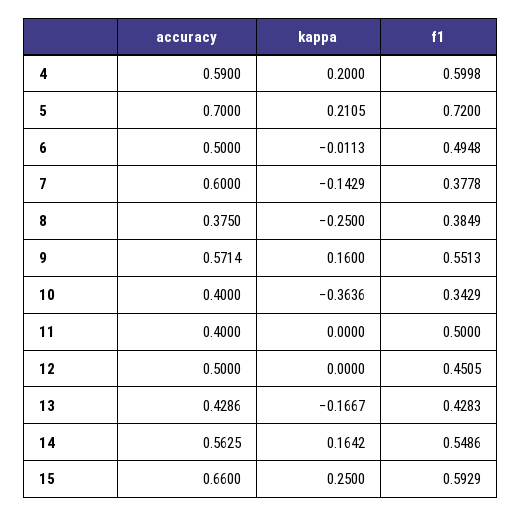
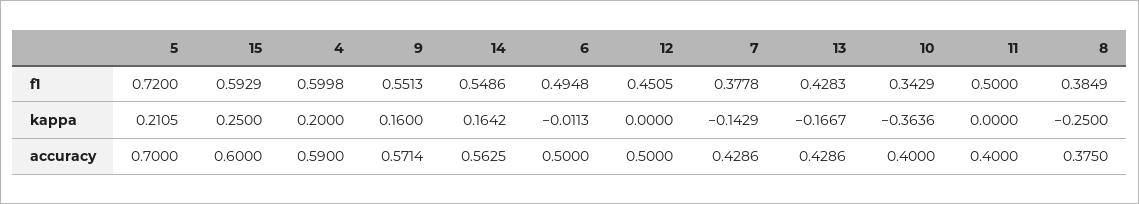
  {
    "accuracy": {
      "4": 0.59,
      "5": 0.7,
      "6": 0.5,
-     "7": 0.6,
+     "7": 0.4286,
      "8": 0.375,
      "9": 0.5714,
      "10": 0.4,
      "11": 0.4,
      "12": 0.5,
      "13": 0.4286,
      "14": 0.5625,
-     "15": 0.66
+     "15": 0.6
    },
    "kappa": {
      "4": 0.2,
      "5": 0.2105,
      "6": -0.0113,
      "7": -0.1429,
      "8": -0.25,
      "9": 0.16,
      "10": -0.3636,
      "11": 0,
      "12": 0,
      "13": -0.1667,
      "14": 0.1642,
      "15": 0.25
    },
    "f1": {
      "4": 0.5998,
      "5": 0.72,
      "6": 0.4948,
      "7": 0.3778,
      "8": 0.3849,
      "9": 0.5513,
      "10": 0.3429,
      "11": 0.5,
      "12": 0.4505,
      "13": 0.4283,
      "14": 0.5486,
      "15": 0.5929
    }
  }

